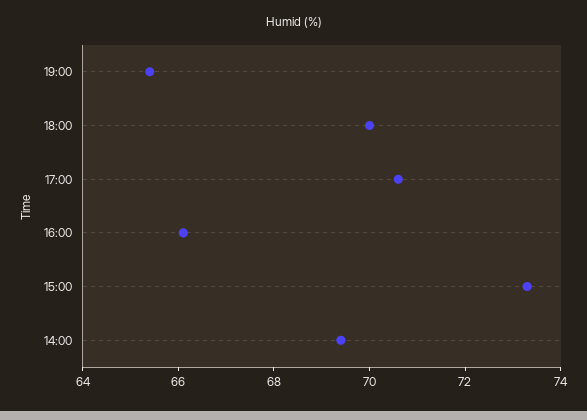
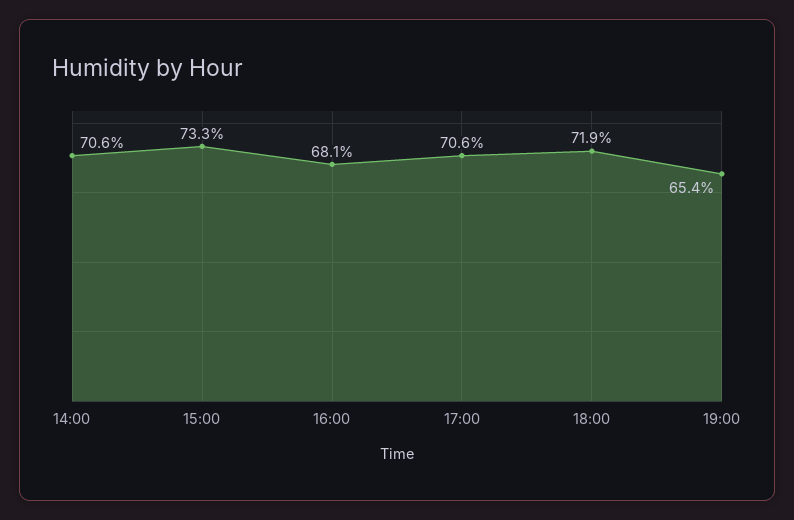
  {
    "19:00": 65.4,
-   "18:00": 70,
+   "18:00": 71.9,
    "17:00": 70.6,
-   "16:00": 66,
+   "16:00": 68.1,
    "15:00": 73.3,
-   "14:00": 69.5
+   "14:00": 70.6
  }

